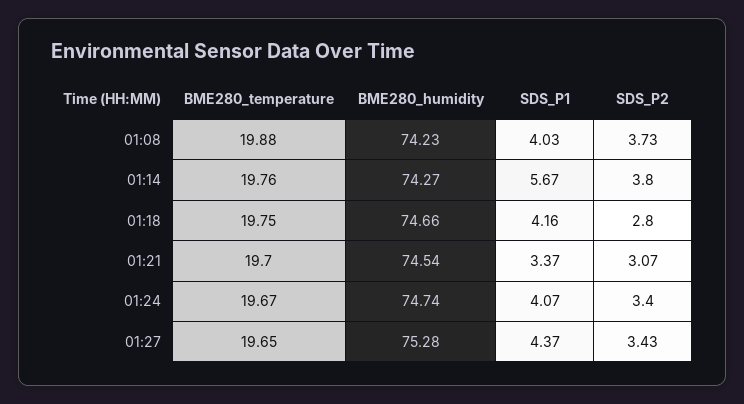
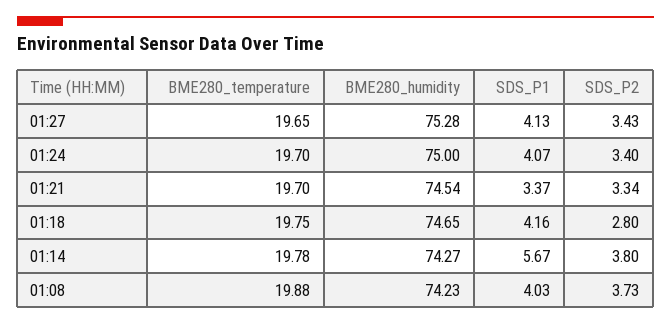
  {
    "BME280_temperature": {
      "01:08": 19.88,
-     "01:14": 19.76,
+     "01:14": 19.78,
      "01:18": 19.75,
      "01:21": 19.7,
-     "01:24": 19.67,
+     "01:24": 19.7,
      "01:27": 19.65
    },
    "BME280_humidity": {
      "01:08": 74.23,
      "01:14": 74.27,
-     "01:18": 74.66,
+     "01:18": 74.65,
      "01:21": 74.54,
-     "01:24": 74.74,
+     "01:24": 75,
      "01:27": 75.28
    },
    "SDS_P1": {
      "01:08": 4.03,
      "01:14": 5.67,
      "01:18": 4.16,
      "01:21": 3.37,
      "01:24": 4.07,
-     "01:27": 4.37
+     "01:27": 4.13
    },
    "SDS_P2": {
      "01:08": 3.73,
      "01:14": 3.8,
      "01:18": 2.8,
-     "01:21": 3.07,
+     "01:21": 3.34,
      "01:24": 3.4,
      "01:27": 3.43
    }
  }

